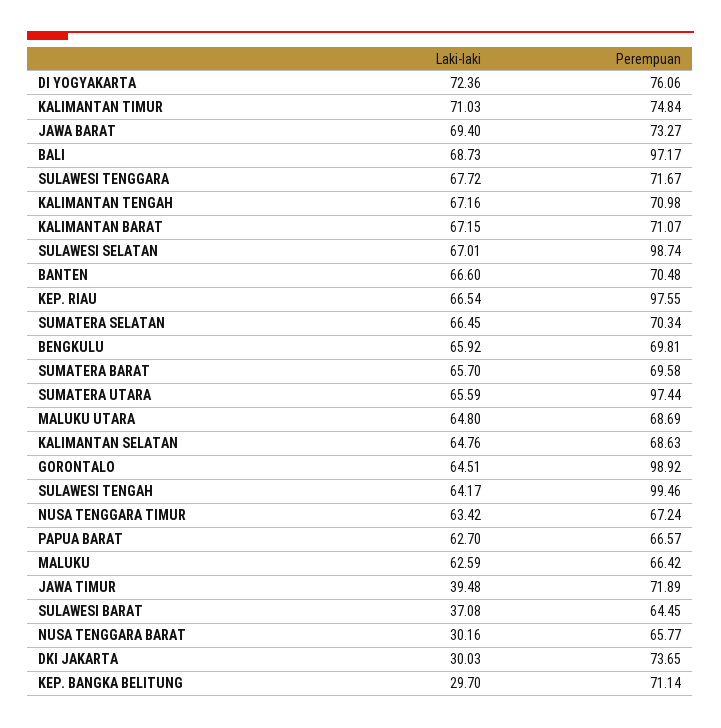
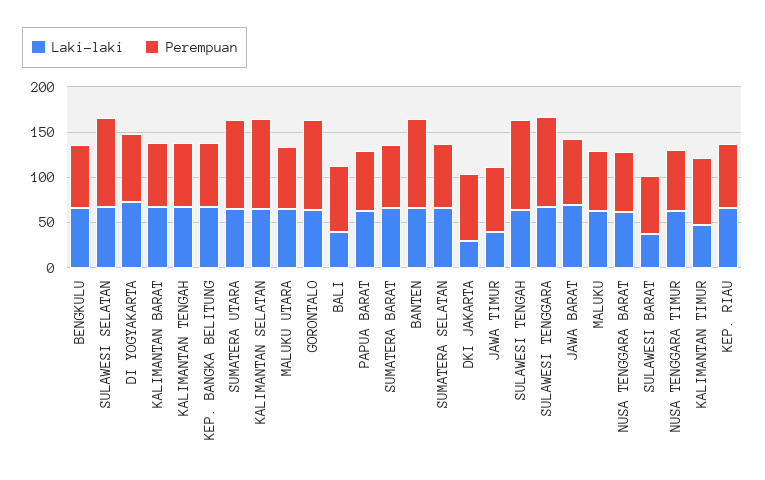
  {
    "Laki-laki": {
      "DI YOGYAKARTA": 72.36,
-     "KALIMANTAN TIMUR": 71.03,
+     "KALIMANTAN TIMUR": 50,
      "JAWA BARAT": 69.4,
-     "BALI": 68.73,
+     "BALI": 40,
      "SULAWESI TENGGARA": 67.72,
      "KALIMANTAN TENGAH": 67.16,
      "KALIMANTAN BARAT": 67.15,
      "SULAWESI SELATAN": 67.01,
      "BANTEN": 66.6,
      "KEP. RIAU": 66.54,
      "SUMATERA SELATAN": 66.45,
      "BENGKULU": 65.92,
      "SUMATERA BARAT": 65.7,
      "SUMATERA UTARA": 65.59,
      "MALUKU UTARA": 64.8,
      "KALIMANTAN SELATAN": 64.76,
      "GORONTALO": 64.51,
      "SULAWESI TENGAH": 64.17,
      "NUSA TENGGARA TIMUR": 63.42,
      "PAPUA BARAT": 62.7,
      "MALUKU": 62.59,
      "JAWA TIMUR": 39.48,
      "SULAWESI BARAT": 37.08,
-     "NUSA TENGGARA BARAT": 30.16,
+     "NUSA TENGGARA BARAT": 60,
      "DKI JAKARTA": 30.03,
-     "KEP. BANGKA BELITUNG": 29.7
+     "KEP. BANGKA BELITUNG": 70
    },
    "Perempuan": {
      "DI YOGYAKARTA": 76.06,
      "KALIMANTAN TIMUR": 74.84,
      "JAWA BARAT": 73.27,
-     "BALI": 97.17,
+     "BALI": 70,
-     "SULAWESI TENGGARA": 71.67,
+     "SULAWESI TENGGARA": 100,
      "KALIMANTAN TENGAH": 70.98,
      "KALIMANTAN BARAT": 71.07,
      "SULAWESI SELATAN": 98.74,
-     "BANTEN": 70.48,
+     "BANTEN": 100,
-     "KEP. RIAU": 97.55,
+     "KEP. RIAU": 70,
      "SUMATERA SELATAN": 70.34,
      "BENGKULU": 69.81,
      "SUMATERA BARAT": 69.58,
      "SUMATERA UTARA": 97.44,
      "MALUKU UTARA": 68.69,
-     "KALIMANTAN SELATAN": 68.63,
+     "KALIMANTAN SELATAN": 100,
      "GORONTALO": 98.92,
      "SULAWESI TENGAH": 99.46,
      "NUSA TENGGARA TIMUR": 67.24,
      "PAPUA BARAT": 66.57,
      "MALUKU": 66.42,
      "JAWA TIMUR": 71.89,
      "SULAWESI BARAT": 64.45,
      "NUSA TENGGARA BARAT": 65.77,
      "DKI JAKARTA": 73.65,
      "KEP. BANGKA BELITUNG": 71.14
    }
  }

